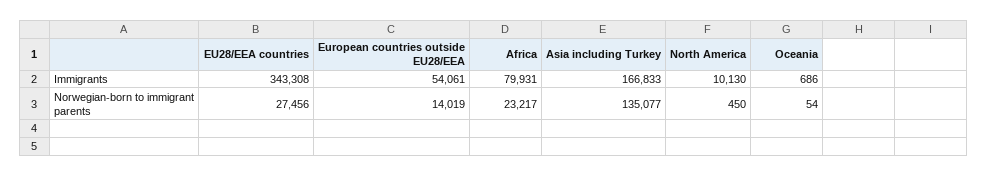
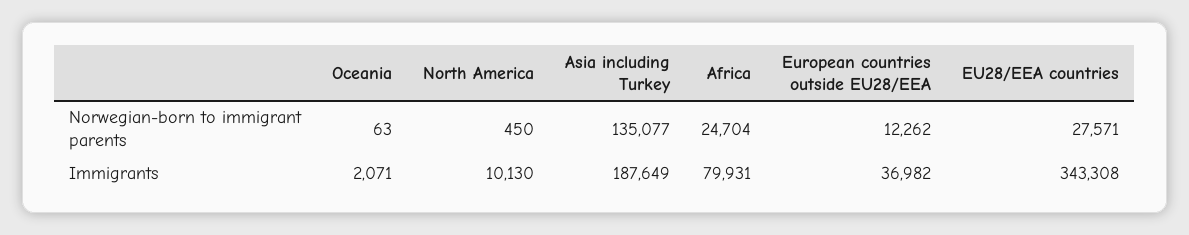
  {
    "EU28/EEA countries": {
      "Immigrants": 343308,
-     "Norwegian-born to immigrant parents": 27456
+     "Norwegian-born to immigrant parents": 27571
    },
    "European countries outside EU28/EEA": {
-     "Immigrants": 54061,
+     "Immigrants": 36982,
-     "Norwegian-born to immigrant parents": 14019
+     "Norwegian-born to immigrant parents": 12262
    },
    "Africa": {
      "Immigrants": 79931,
-     "Norwegian-born to immigrant parents": 23217
+     "Norwegian-born to immigrant parents": 24704
    },
    "Asia including Turkey": {
-     "Immigrants": 166833,
+     "Immigrants": 187649,
      "Norwegian-born to immigrant parents": 135077
    },
    "North America": {
      "Immigrants": 10130,
      "Norwegian-born to immigrant parents": 450
    },
    "Oceania": {
-     "Immigrants": 686,
+     "Immigrants": 2071,
-     "Norwegian-born to immigrant parents": 54
+     "Norwegian-born to immigrant parents": 63
    }
  }

